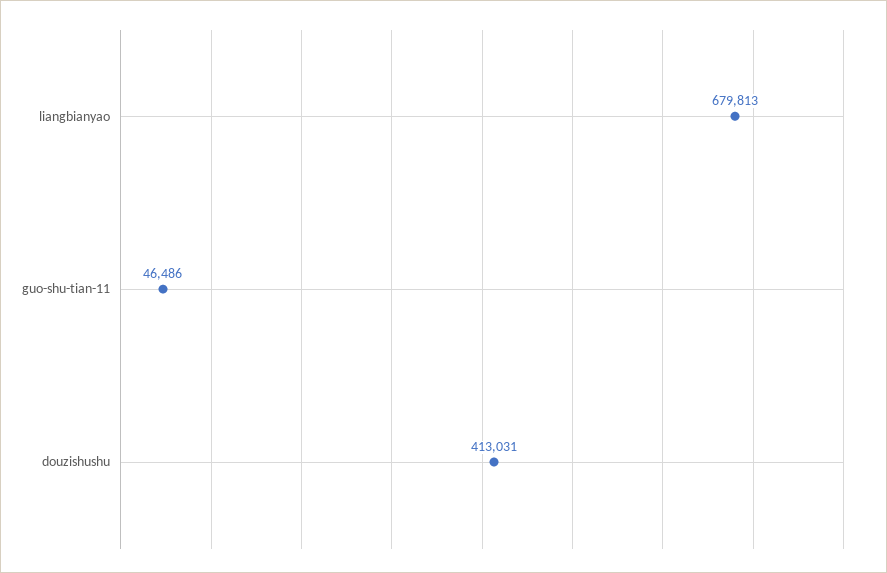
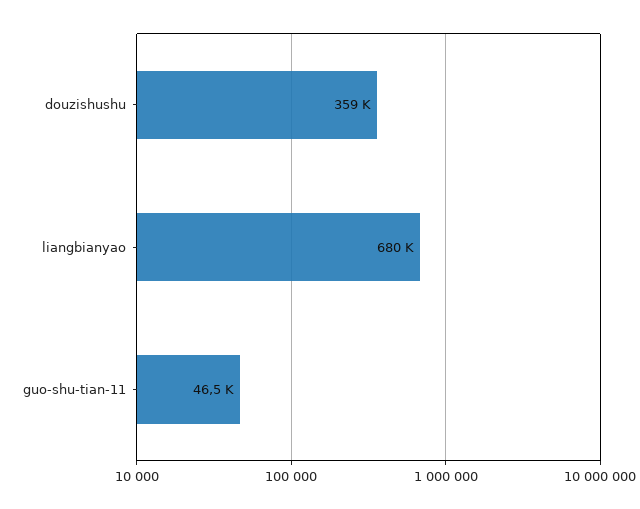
  {
    "liangbianyao": 679813,
    "guo-shu-tian-11": 46486,
-   "douzishushu": 413031
+   "douzishushu": 359000
  }

